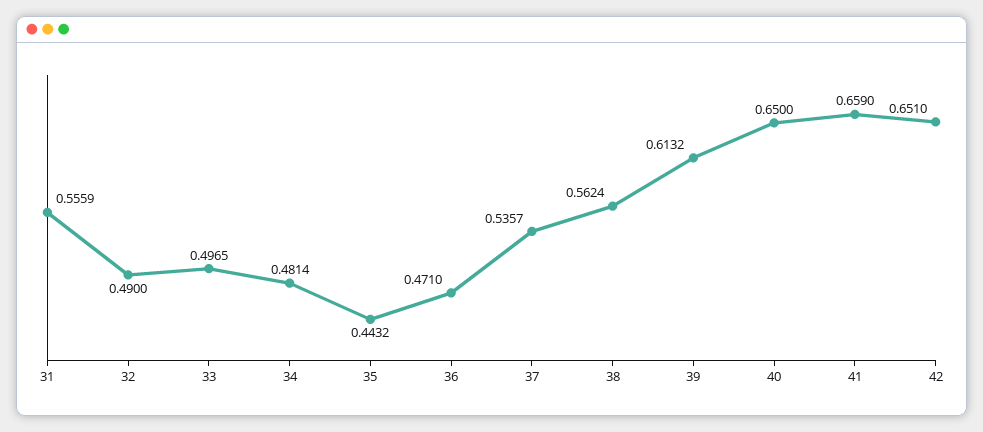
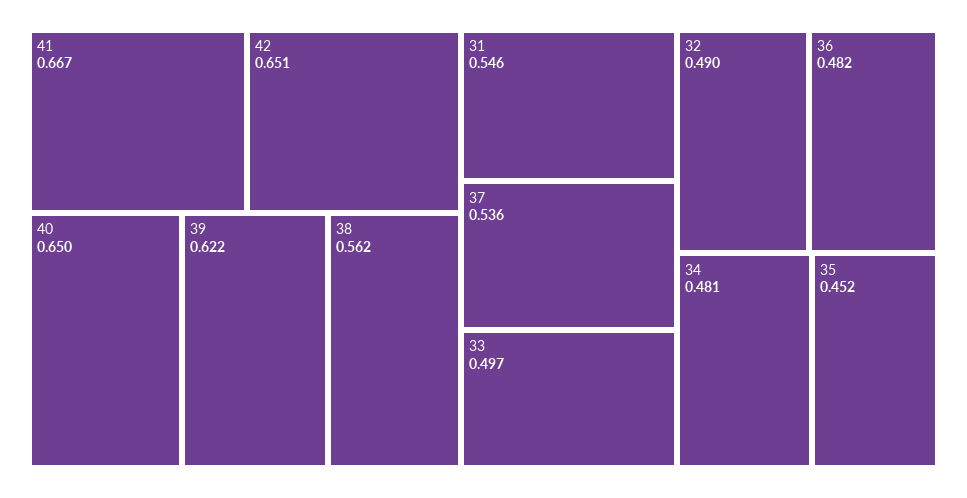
  {
-   "31": 0.5559,
+   "31": 0.546,
    "32": 0.49,
    "33": 0.4965,
    "34": 0.4814,
-   "35": 0.4432,
+   "35": 0.452,
-   "36": 0.471,
+   "36": 0.482,
    "37": 0.5357,
    "38": 0.5624,
-   "39": 0.6132,
+   "39": 0.622,
    "40": 0.65,
-   "41": 0.659,
+   "41": 0.667,
    "42": 0.651
  }

